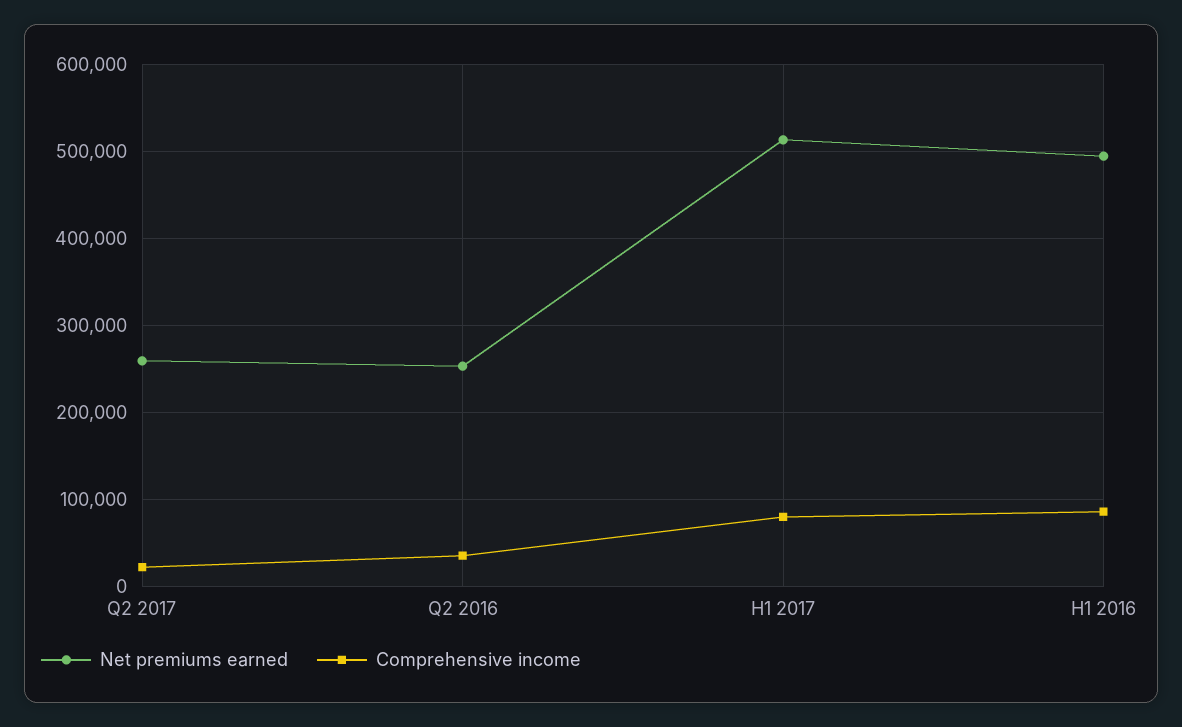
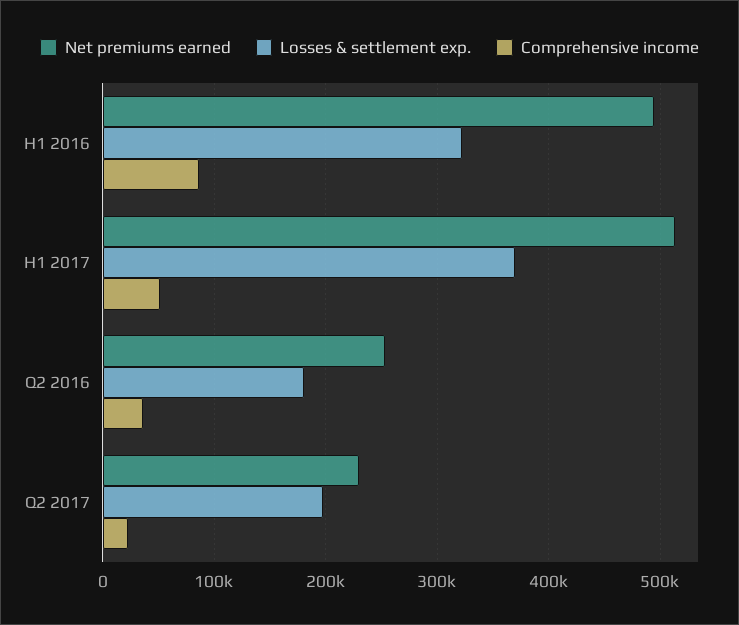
  {
    "Net premiums earned": {
-     "Q2 2017": 260000,
+     "Q2 2017": 230000,
      "Q2 2016": 250000,
      "H1 2017": 510000,
      "H1 2016": 490000
    },
    "Comprehensive income": {
      "Q2 2017": 20000,
      "Q2 2016": 40000,
-     "H1 2017": 80000,
+     "H1 2017": 50000,
      "H1 2016": 90000
-   }
+   },
+   "Losses & settlement exp.": {
+     "H1 2016": 320000,
+     "H1 2017": 370000,
+     "Q2 2016": 180000,
+     "Q2 2017": 200000
+   }
  }

